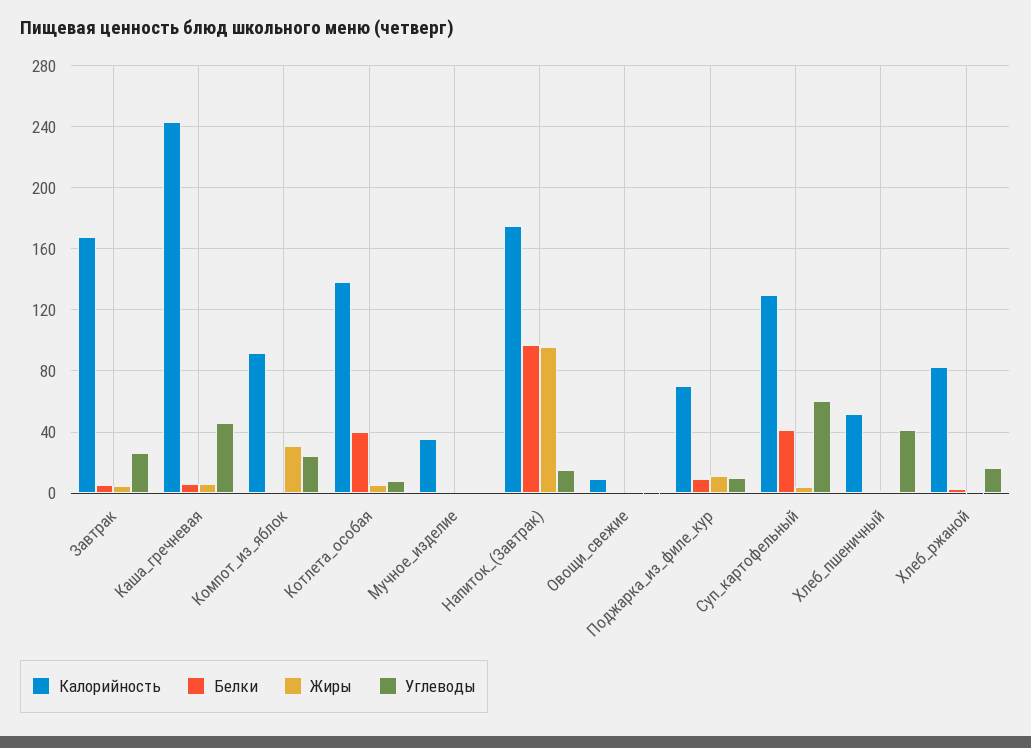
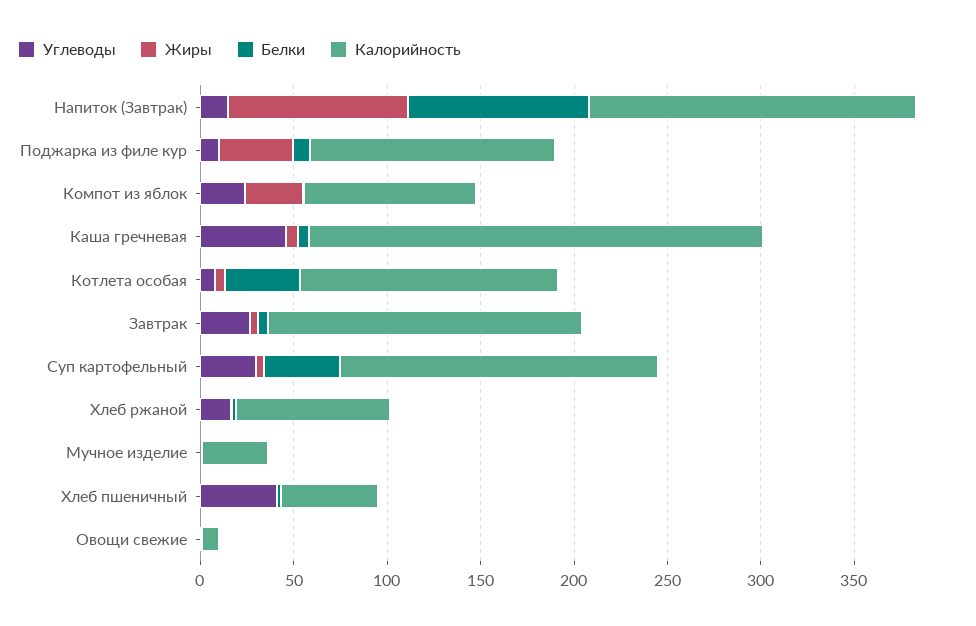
  {
    "Калорийность": {
      "Завтрак": 170,
      "Каша_гречневая": 245,
      "Компот_из_яблок": 90,
      "Котлета_особая": 140,
      "Мучное_изделие": 35,
      "Напиток_(Завтрак)": 175,
      "Овощи_свежие": 10,
-     "Поджарка_из_филе_кур": 70,
+     "Поджарка_из_филе_кур": 130,
-     "Суп_картофельный": 130,
+     "Суп_картофельный": 170,
      "Хлеб_пшеничный": 50,
      "Хлеб_ржаной": 80
    },
    "Белки": {
      "Завтрак": 5,
      "Каша_гречневая": 5,
      "Компот_из_яблок": 0,
      "Котлета_особая": 40,
      "Мучное_изделие": 0,
      "Напиток_(Завтрак)": 95,
      "Овощи_свежие": 0,
      "Поджарка_из_филе_кур": 10,
      "Суп_картофельный": 40,
      "Хлеб_пшеничный": 0,
      "Хлеб_ржаной": 0
    },
    "Жиры": {
      "Завтрак": 5,
      "Каша_гречневая": 5,
      "Компот_из_яблок": 30,
      "Котлета_особая": 5,
      "Мучное_изделие": 0,
      "Напиток_(Завтрак)": 95,
      "Овощи_свежие": 0,
-     "Поджарка_из_филе_кур": 10,
+     "Поджарка_из_филе_кур": 40,
      "Суп_картофельный": 5,
      "Хлеб_пшеничный": 0,
      "Хлеб_ржаной": 0
    },
    "Углеводы": {
      "Завтрак": 25,
      "Каша_гречневая": 45,
      "Компот_из_яблок": 25,
      "Котлета_особая": 10,
      "Мучное_изделие": 0,
      "Напиток_(Завтрак)": 15,
      "Овощи_свежие": 0,
      "Поджарка_из_филе_кур": 10,
-     "Суп_картофельный": 60,
+     "Суп_картофельный": 30,
      "Хлеб_пшеничный": 40,
      "Хлеб_ржаной": 15
    }
  }

